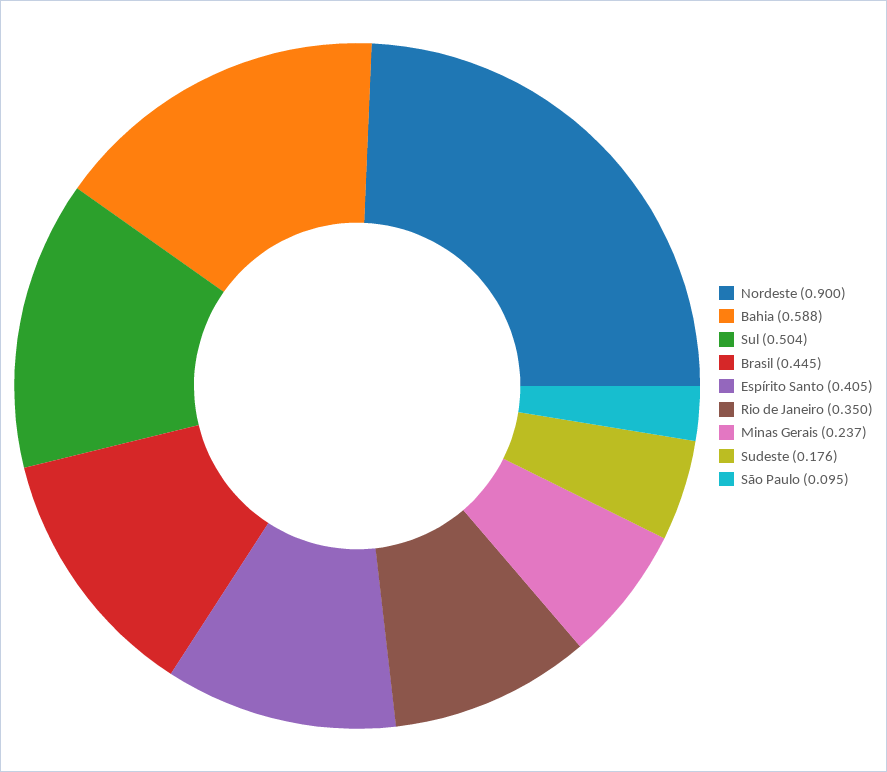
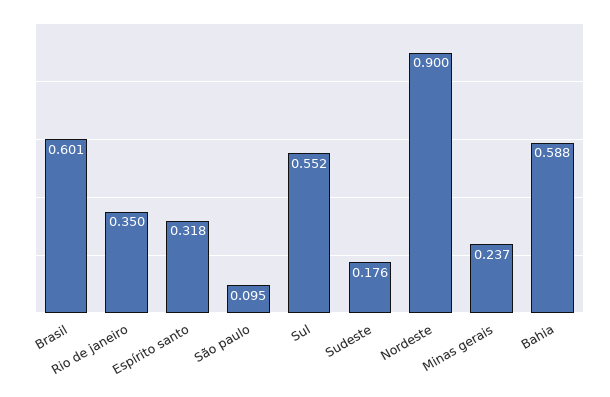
  {
    "Nordeste": 0.9,
    "Bahia": 0.588,
-   "Sul": 0.504,
+   "Sul": 0.552,
-   "Brasil": 0.445,
+   "Brasil": 0.601,
-   "Espírito Santo": 0.405,
+   "Espírito Santo": 0.318,
    "Rio de Janeiro": 0.35,
    "Minas Gerais": 0.237,
    "Sudeste": 0.176,
    "São Paulo": 0.095
  }

